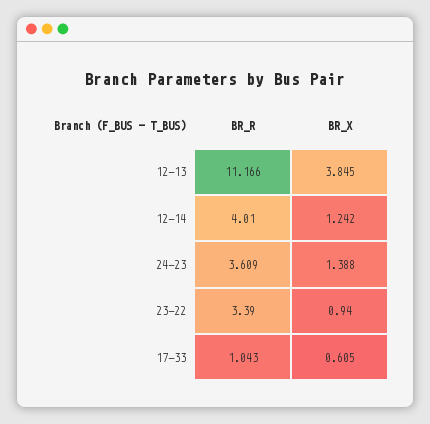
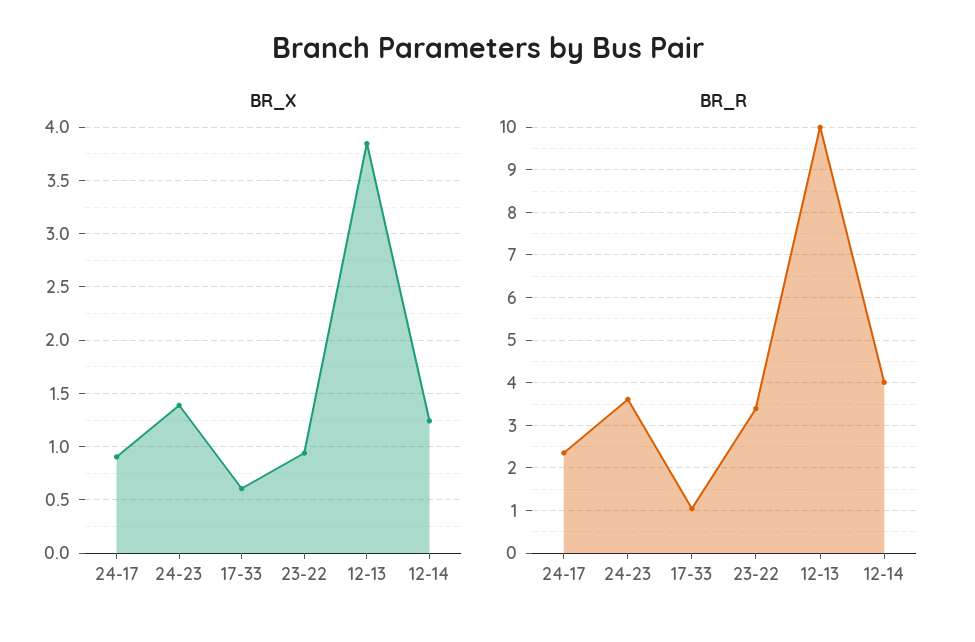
  {
    "BR_R": {
-     "12-13": 11.166,
+     "12-13": 10,
      "12-14": 4.01,
      "24-23": 3.609,
      "23-22": 3.39,
-     "17-33": 1.043
+     "17-33": 1.043,
+     "24-17": 2.4
    },
    "BR_X": {
      "12-13": 3.845,
      "12-14": 1.242,
      "24-23": 1.388,
      "23-22": 0.94,
-     "17-33": 0.605
+     "17-33": 0.605,
+     "24-17": 0.9
    }
  }

